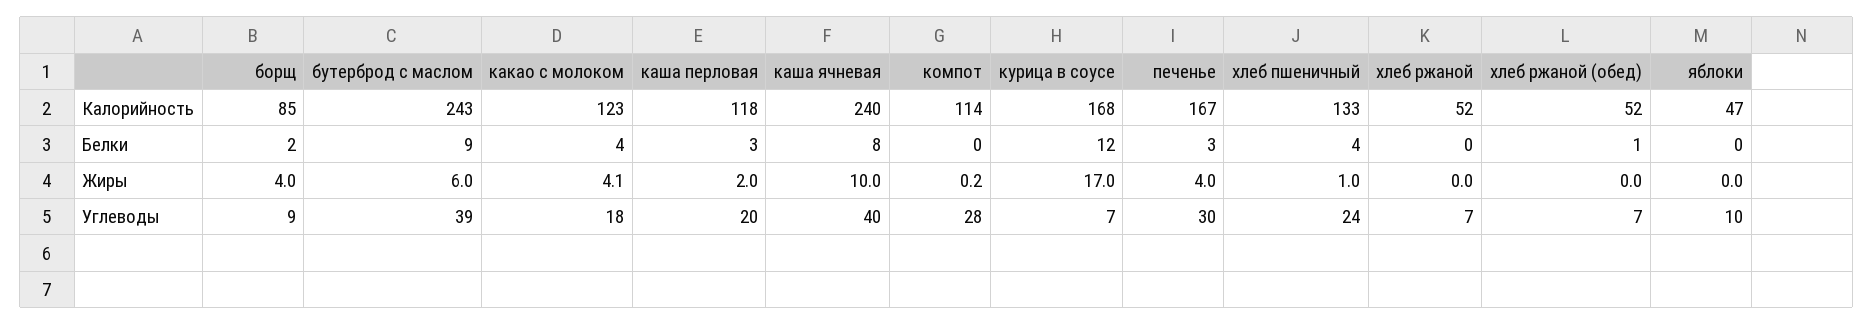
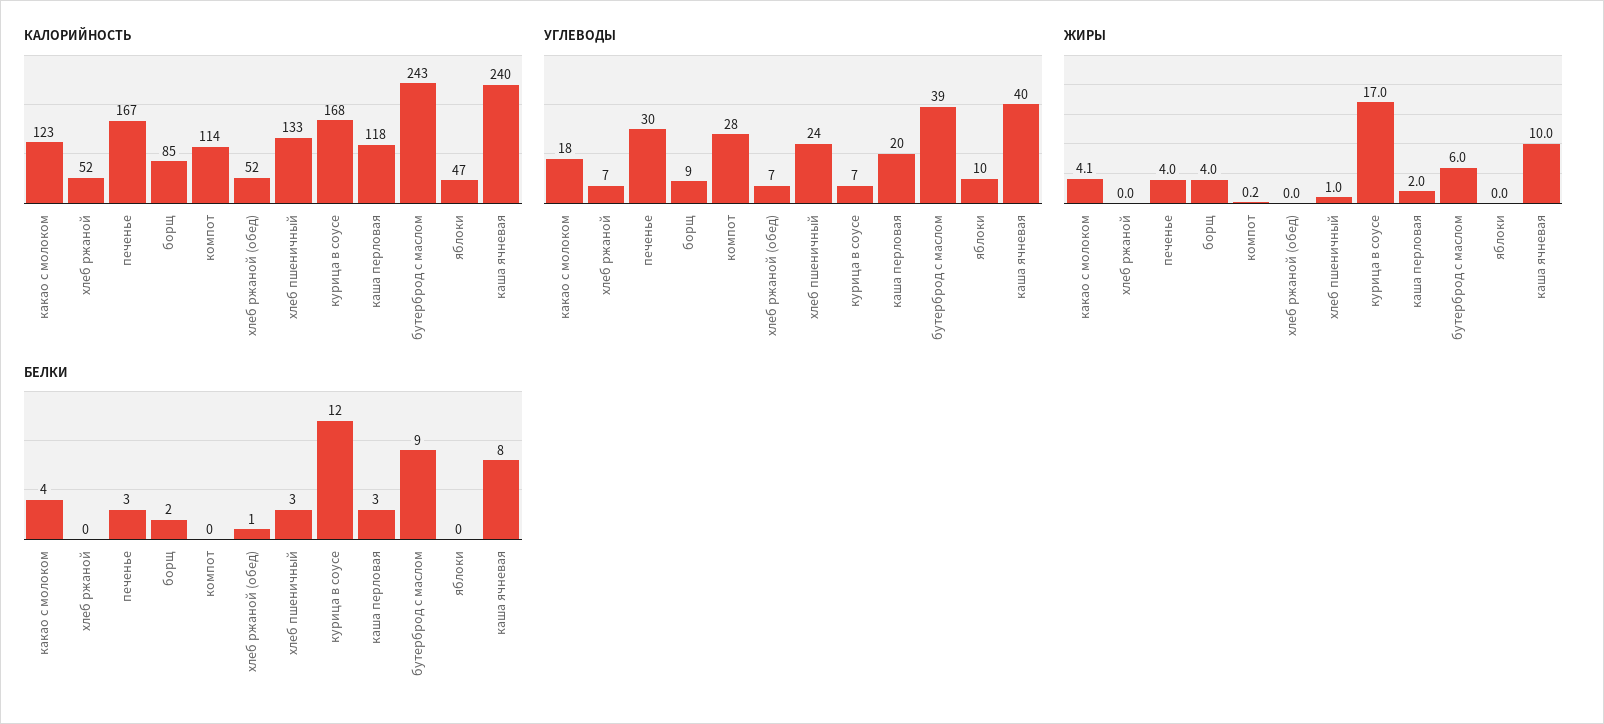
  {
    "Калорийность": {
      "борщ": 85,
      "бутерброд с маслом": 243,
      "какао с молоком": 123,
      "каша перловая": 118,
      "каша ячневая": 240,
      "компот": 114,
      "курица в соусе": 168,
      "печенье": 167,
      "хлеб пшеничный": 133,
      "хлеб ржаной": 52,
      "хлеб ржаной (обед)": 52,
      "яблоки": 47
    },
    "Белки": {
      "борщ": 2,
      "бутерброд с маслом": 9,
      "какао с молоком": 4,
      "каша перловая": 3,
      "каша ячневая": 8,
      "компот": 0,
      "курица в соусе": 12,
      "печенье": 3,
-     "хлеб пшеничный": 4,
+     "хлеб пшеничный": 3,
      "хлеб ржаной": 0,
      "хлеб ржаной (обед)": 1,
      "яблоки": 0
    },
    "Жиры": {
      "борщ": 4,
      "бутерброд с маслом": 6,
      "какао с молоком": 4.1,
      "каша перловая": 2,
      "каша ячневая": 10,
      "компот": 0.2,
      "курица в соусе": 17,
      "печенье": 4,
      "хлеб пшеничный": 1,
      "хлеб ржаной": 0,
      "хлеб ржаной (обед)": 0,
      "яблоки": 0
    },
    "Углеводы": {
      "борщ": 9,
      "бутерброд с маслом": 39,
      "какао с молоком": 18,
      "каша перловая": 20,
      "каша ячневая": 40,
      "компот": 28,
      "курица в соусе": 7,
      "печенье": 30,
      "хлеб пшеничный": 24,
      "хлеб ржаной": 7,
      "хлеб ржаной (обед)": 7,
      "яблоки": 10
    }
  }

